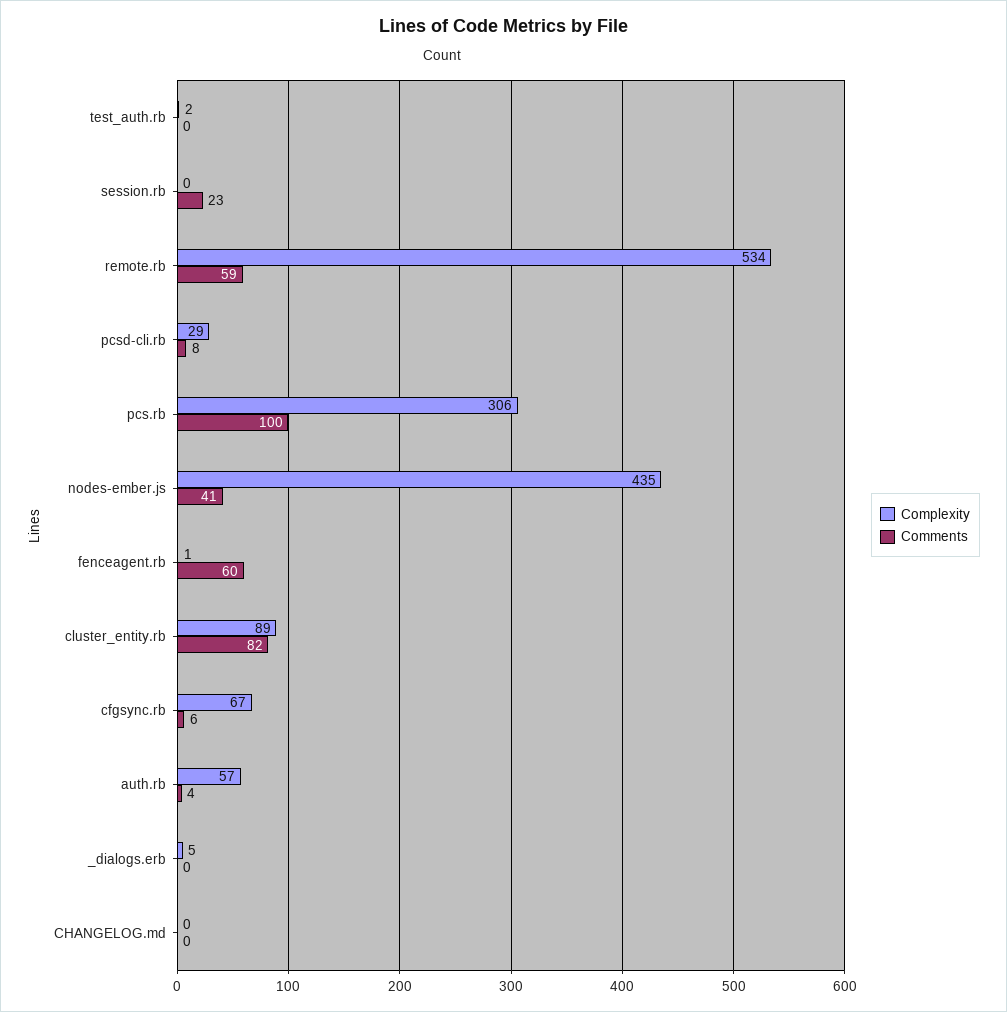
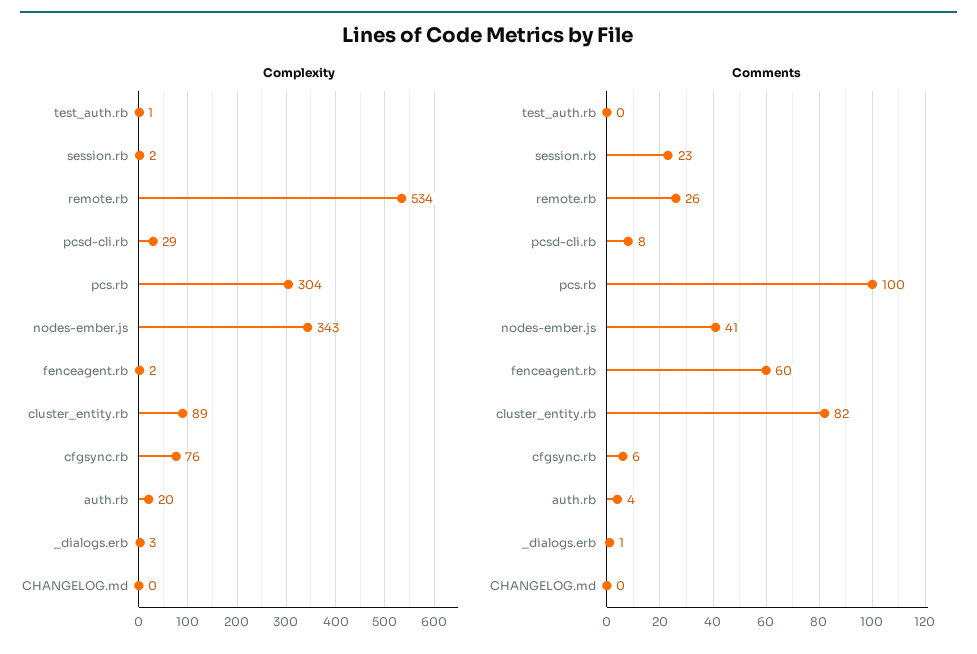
  {
    "Complexity": {
-     "test_auth.rb": 2,
+     "test_auth.rb": 1,
-     "session.rb": 0,
+     "session.rb": 2,
      "remote.rb": 534,
      "pcsd-cli.rb": 29,
-     "pcs.rb": 306,
+     "pcs.rb": 304,
-     "nodes-ember.js": 435,
+     "nodes-ember.js": 343,
-     "fenceagent.rb": 1,
+     "fenceagent.rb": 2,
      "cluster_entity.rb": 89,
-     "cfgsync.rb": 67,
+     "cfgsync.rb": 76,
-     "auth.rb": 57,
+     "auth.rb": 20,
-     "_dialogs.erb": 5,
+     "_dialogs.erb": 3,
      "CHANGELOG.md": 0
    },
    "Comments": {
      "test_auth.rb": 0,
      "session.rb": 23,
-     "remote.rb": 59,
+     "remote.rb": 26,
      "pcsd-cli.rb": 8,
      "pcs.rb": 100,
      "nodes-ember.js": 41,
      "fenceagent.rb": 60,
      "cluster_entity.rb": 82,
      "cfgsync.rb": 6,
      "auth.rb": 4,
-     "_dialogs.erb": 0,
+     "_dialogs.erb": 1,
      "CHANGELOG.md": 0
    }
  }

